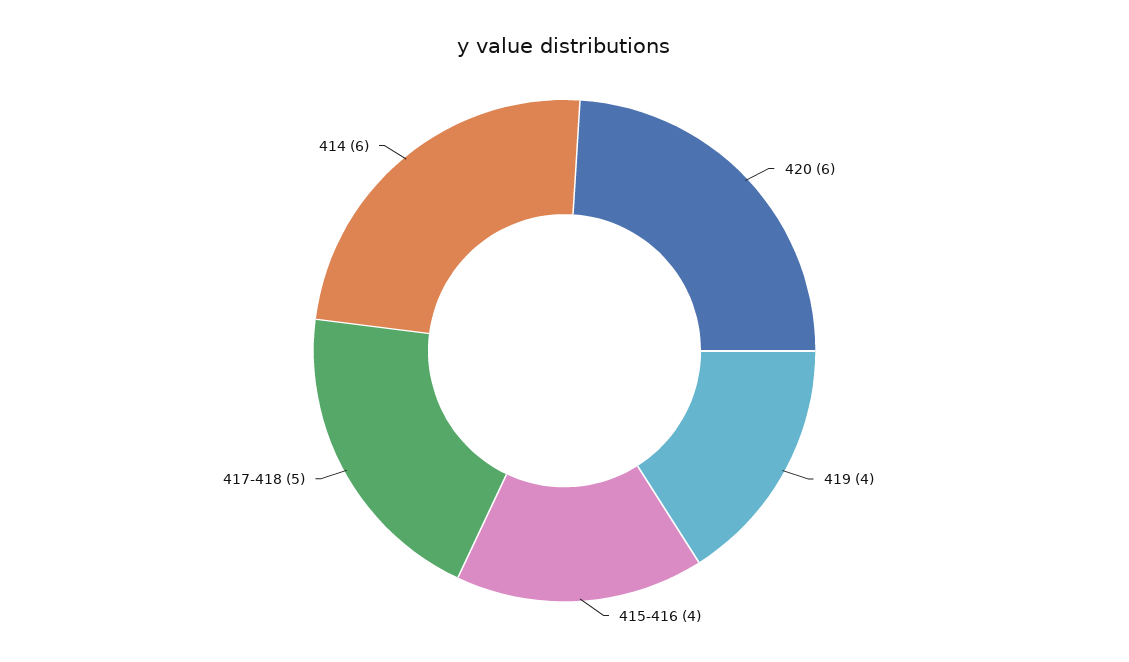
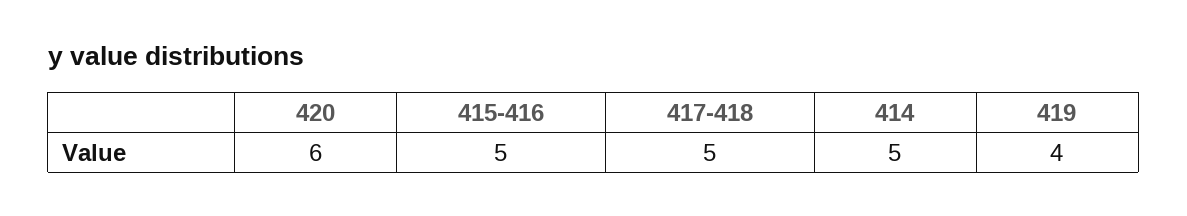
  {
    "420": 6,
    "419": 4,
-   "415-416": 4,
+   "415-416": 5,
    "417-418": 5,
-   "414": 6
+   "414": 5
  }

